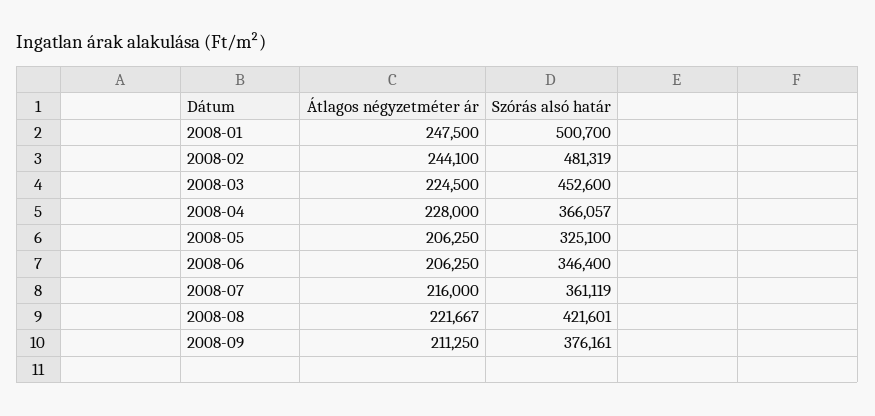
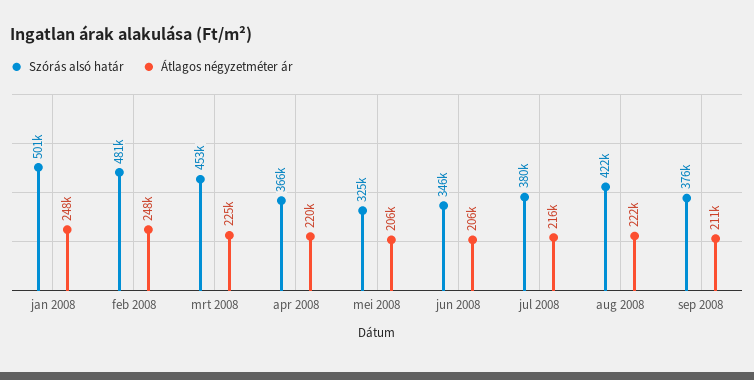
  {
    "Átlagos négyzetméter ár": {
      "2008-01": 247500,
-     "2008-02": 244100,
+     "2008-02": 248000,
      "2008-03": 224500,
-     "2008-04": 228000,
+     "2008-04": 220000,
      "2008-05": 206250,
      "2008-06": 206250,
      "2008-07": 216000,
      "2008-08": 221667,
      "2008-09": 211250
    },
    "Szórás alsó határ": {
      "2008-01": 500700,
      "2008-02": 481319,
      "2008-03": 452600,
      "2008-04": 366057,
      "2008-05": 325100,
      "2008-06": 346400,
-     "2008-07": 361119,
+     "2008-07": 380000,
      "2008-08": 421601,
      "2008-09": 376161
    }
  }

